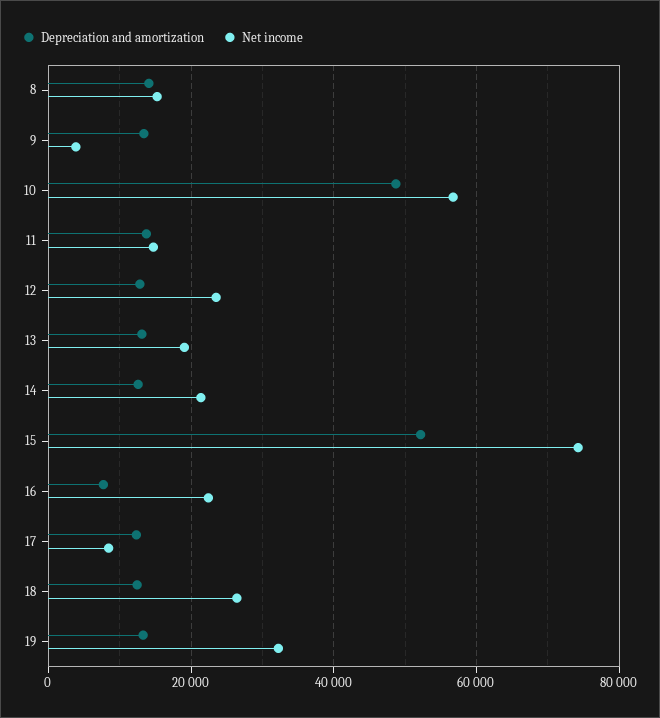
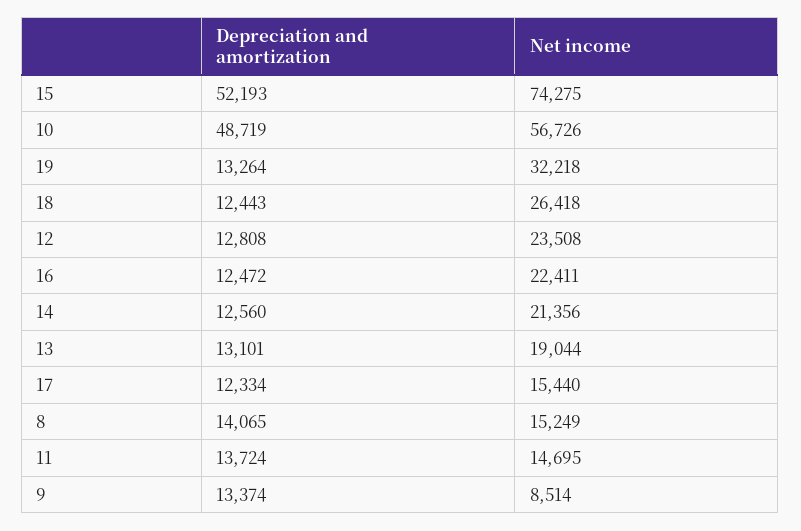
  {
    "Depreciation and amortization": {
      "8": 14065,
      "9": 13374,
      "10": 48719,
      "11": 13724,
      "12": 12808,
      "13": 13101,
      "14": 12560,
      "15": 52193,
-     "16": 8000,
+     "16": 12472,
      "17": 12334,
      "18": 12443,
      "19": 13264
    },
    "Net income": {
      "8": 15249,
-     "9": 4000,
+     "9": 8514,
      "10": 56726,
      "11": 14695,
      "12": 23508,
      "13": 19044,
      "14": 21356,
      "15": 74275,
      "16": 22411,
-     "17": 8000,
+     "17": 15440,
      "18": 26418,
      "19": 32218
    }
  }

